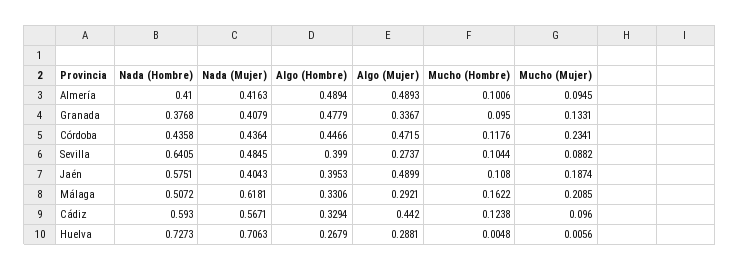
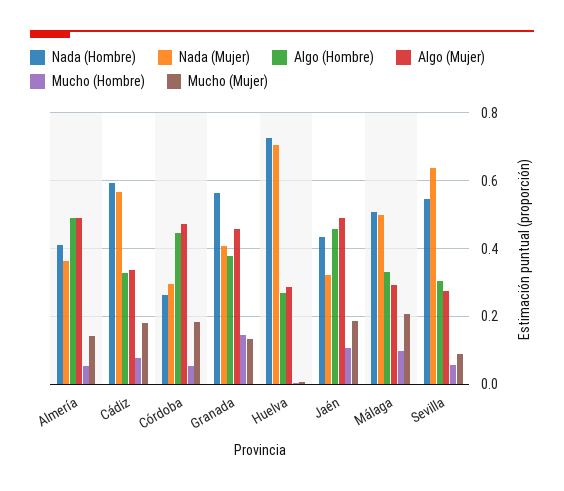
  {
    "Nada (Hombre)": {
      "Almería": 0.41,
-     "Granada": 0.3768,
+     "Granada": 0.56,
-     "Córdoba": 0.4358,
+     "Córdoba": 0.26,
-     "Sevilla": 0.6405,
+     "Sevilla": 0.54,
-     "Jaén": 0.5751,
+     "Jaén": 0.44,
      "Málaga": 0.5072,
      "Cádiz": 0.593,
      "Huelva": 0.7273
    },
    "Nada (Mujer)": {
-     "Almería": 0.4163,
+     "Almería": 0.36,
      "Granada": 0.4079,
-     "Córdoba": 0.4364,
+     "Córdoba": 0.3,
-     "Sevilla": 0.4845,
+     "Sevilla": 0.64,
-     "Jaén": 0.4043,
+     "Jaén": 0.32,
-     "Málaga": 0.6181,
+     "Málaga": 0.5,
      "Cádiz": 0.5671,
      "Huelva": 0.7063
    },
    "Algo (Hombre)": {
      "Almería": 0.4894,
-     "Granada": 0.4779,
+     "Granada": 0.38,
      "Córdoba": 0.4466,
-     "Sevilla": 0.399,
+     "Sevilla": 0.3,
-     "Jaén": 0.3953,
+     "Jaén": 0.46,
      "Málaga": 0.3306,
      "Cádiz": 0.3294,
      "Huelva": 0.2679
    },
    "Algo (Mujer)": {
      "Almería": 0.4893,
-     "Granada": 0.3367,
+     "Granada": 0.46,
      "Córdoba": 0.4715,
      "Sevilla": 0.2737,
      "Jaén": 0.4899,
      "Málaga": 0.2921,
-     "Cádiz": 0.442,
+     "Cádiz": 0.34,
      "Huelva": 0.2881
    },
    "Mucho (Hombre)": {
-     "Almería": 0.1006,
+     "Almería": 0.06,
-     "Granada": 0.095,
+     "Granada": 0.14,
-     "Córdoba": 0.1176,
+     "Córdoba": 0.06,
-     "Sevilla": 0.1044,
+     "Sevilla": 0.06,
      "Jaén": 0.108,
-     "Málaga": 0.1622,
+     "Málaga": 0.1,
-     "Cádiz": 0.1238,
+     "Cádiz": 0.08,
      "Huelva": 0.0048
    },
    "Mucho (Mujer)": {
-     "Almería": 0.0945,
+     "Almería": 0.14,
      "Granada": 0.1331,
-     "Córdoba": 0.2341,
+     "Córdoba": 0.18,
      "Sevilla": 0.0882,
      "Jaén": 0.1874,
      "Málaga": 0.2085,
-     "Cádiz": 0.096,
+     "Cádiz": 0.18,
      "Huelva": 0.0056
    }
  }

